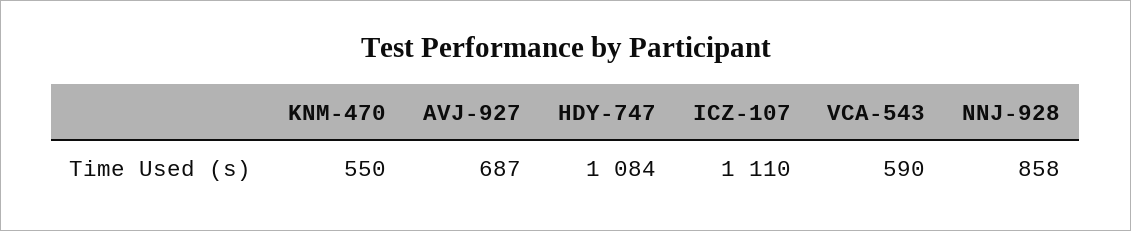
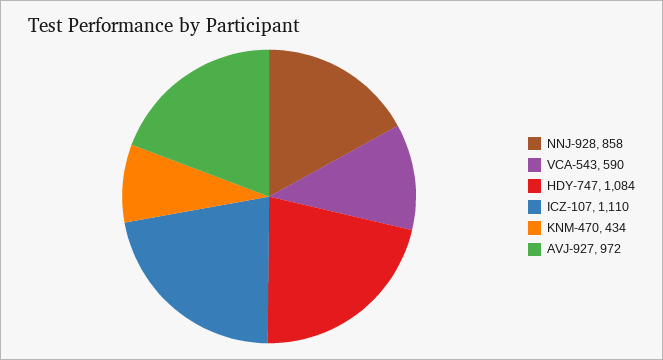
  {
-   "KNM-470": 550,
+   "KNM-470": 434,
-   "AVJ-927": 687,
+   "AVJ-927": 972,
    "HDY-747": 1084,
    "ICZ-107": 1110,
    "VCA-543": 590,
    "NNJ-928": 858
  }

